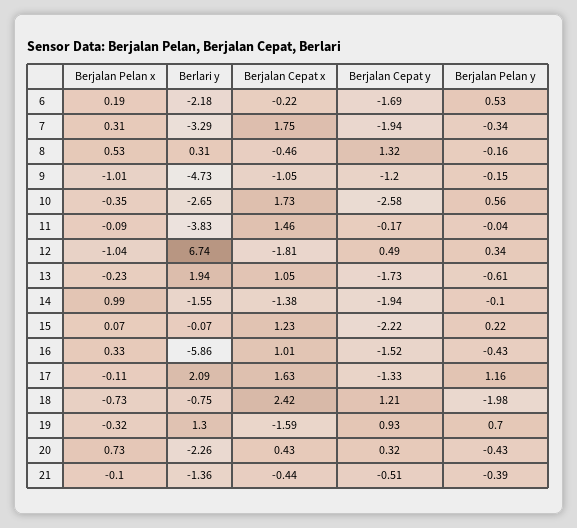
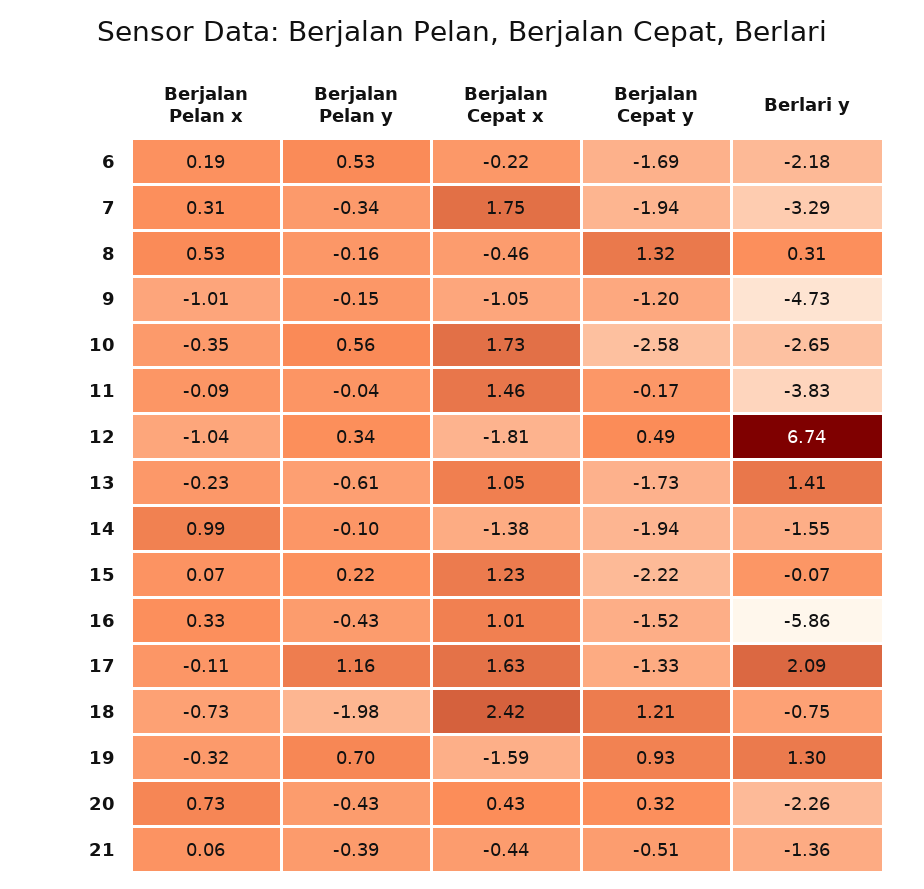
  {
    "Berjalan Pelan x": {
      "6": 0.19,
      "7": 0.31,
      "8": 0.53,
      "9": -1.01,
      "10": -0.35,
      "11": -0.09,
      "12": -1.04,
      "13": -0.23,
      "14": 0.99,
      "15": 0.07,
      "16": 0.33,
      "17": -0.11,
      "18": -0.73,
      "19": -0.32,
      "20": 0.73,
-     "21": -0.1
+     "21": 0.06
    },
    "Berlari y": {
      "6": -2.18,
      "7": -3.29,
      "8": 0.31,
      "9": -4.73,
      "10": -2.65,
      "11": -3.83,
      "12": 6.74,
-     "13": 1.94,
+     "13": 1.41,
      "14": -1.55,
      "15": -0.07,
      "16": -5.86,
      "17": 2.09,
      "18": -0.75,
      "19": 1.3,
      "20": -2.26,
      "21": -1.36
    },
    "Berjalan Cepat x": {
      "6": -0.22,
      "7": 1.75,
      "8": -0.46,
      "9": -1.05,
      "10": 1.73,
      "11": 1.46,
      "12": -1.81,
      "13": 1.05,
      "14": -1.38,
      "15": 1.23,
      "16": 1.01,
      "17": 1.63,
      "18": 2.42,
      "19": -1.59,
      "20": 0.43,
      "21": -0.44
    },
    "Berjalan Cepat y": {
      "6": -1.69,
      "7": -1.94,
      "8": 1.32,
      "9": -1.2,
      "10": -2.58,
      "11": -0.17,
      "12": 0.49,
      "13": -1.73,
      "14": -1.94,
      "15": -2.22,
      "16": -1.52,
      "17": -1.33,
      "18": 1.21,
      "19": 0.93,
      "20": 0.32,
      "21": -0.51
    },
    "Berjalan Pelan y": {
      "6": 0.53,
      "7": -0.34,
      "8": -0.16,
      "9": -0.15,
      "10": 0.56,
      "11": -0.04,
      "12": 0.34,
      "13": -0.61,
      "14": -0.1,
      "15": 0.22,
      "16": -0.43,
      "17": 1.16,
      "18": -1.98,
      "19": 0.7,
      "20": -0.43,
      "21": -0.39
    }
  }

